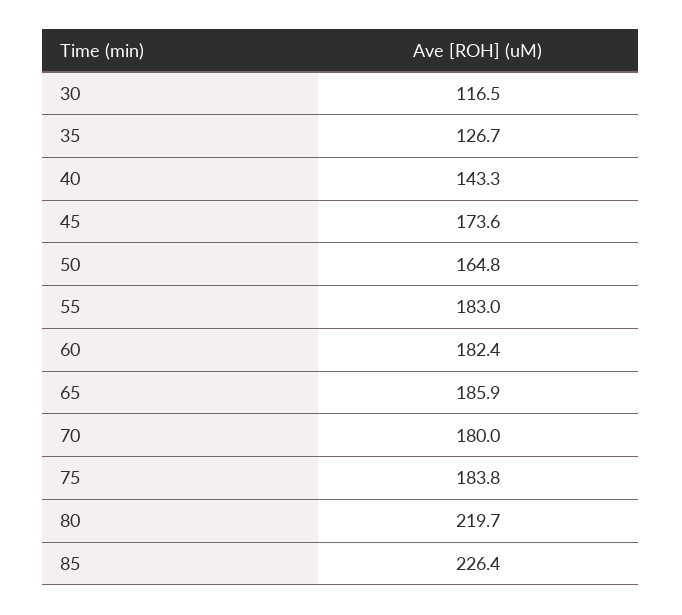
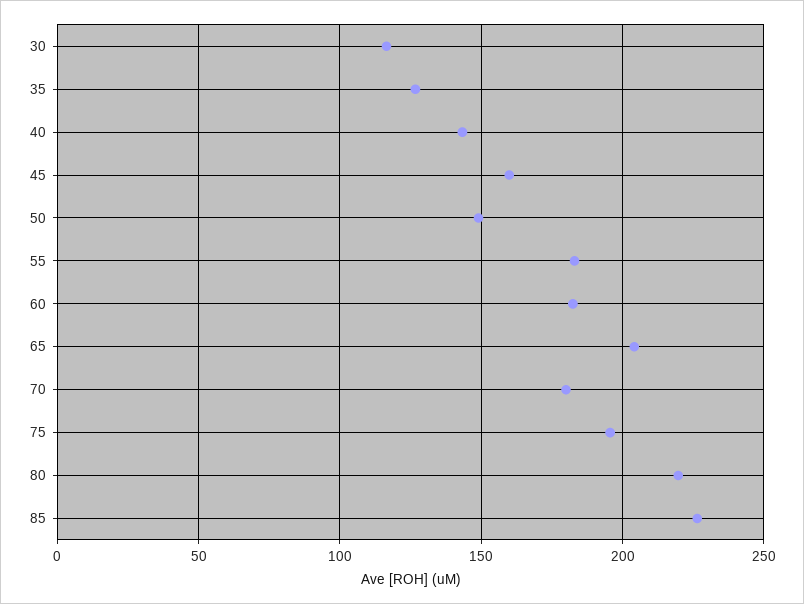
  {
    "30": 116.5,
    "35": 126.7,
    "40": 143.3,
-   "45": 173.6,
+   "45": 160,
-   "50": 164.8,
+   "50": 150,
    "55": 183,
    "60": 182.4,
-   "65": 185.9,
+   "65": 205,
    "70": 180,
-   "75": 183.8,
+   "75": 195,
    "80": 219.7,
    "85": 226.4
  }

